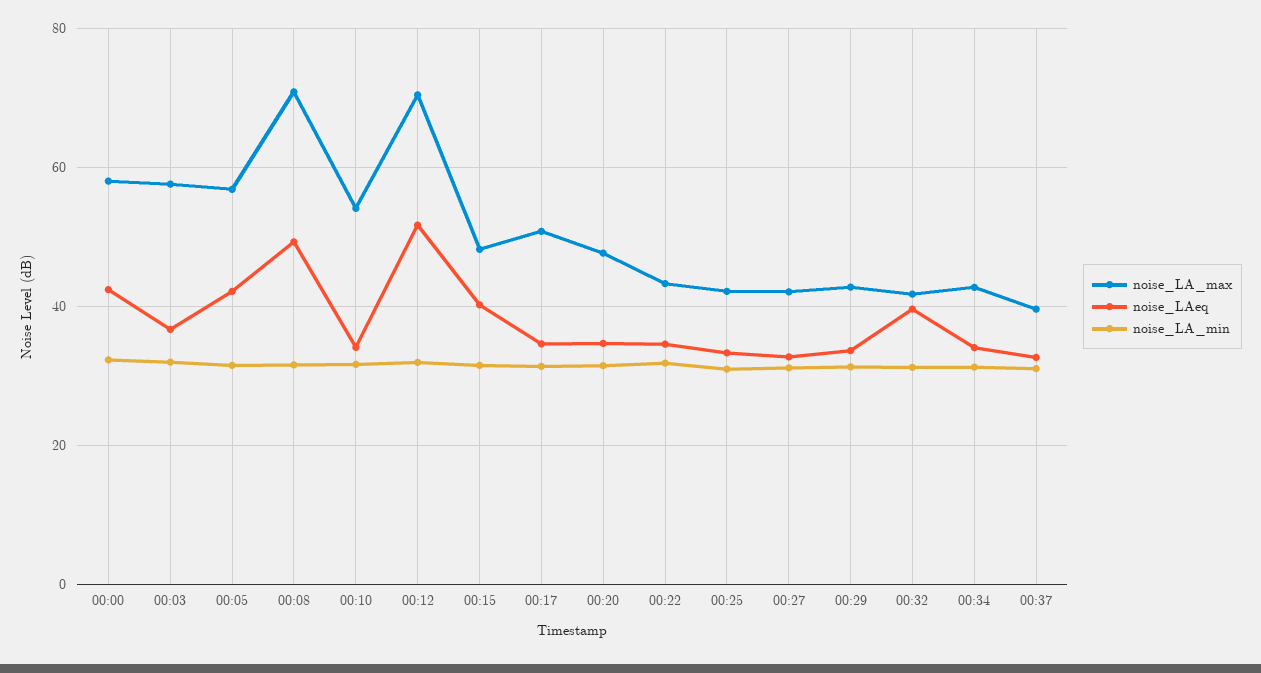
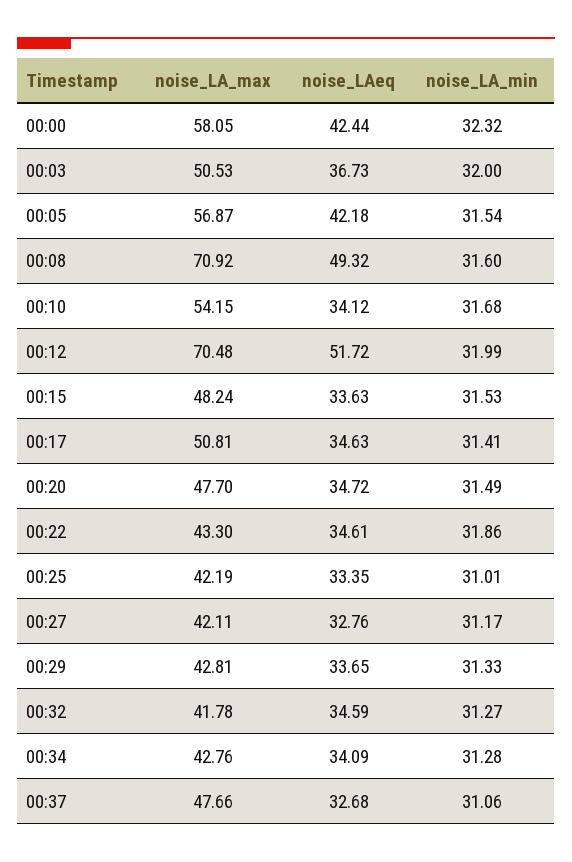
  {
    "noise_LA_max": {
      "00:00": 58.05,
-     "00:03": 58,
+     "00:03": 50.53,
      "00:05": 56.87,
      "00:08": 70.92,
      "00:10": 54.15,
      "00:12": 70.48,
      "00:15": 48.24,
      "00:17": 50.81,
      "00:20": 47.7,
      "00:22": 43.3,
      "00:25": 42.19,
      "00:27": 42.11,
      "00:29": 42.81,
      "00:32": 41.78,
      "00:34": 42.76,
-     "00:37": 40
+     "00:37": 47.66
    },
    "noise_LAeq": {
      "00:00": 42.44,
      "00:03": 36.73,
      "00:05": 42.18,
      "00:08": 49.32,
      "00:10": 34.12,
      "00:12": 51.72,
-     "00:15": 40,
+     "00:15": 33.63,
      "00:17": 34.63,
      "00:20": 34.72,
      "00:22": 34.61,
      "00:25": 33.35,
      "00:27": 32.76,
      "00:29": 33.65,
-     "00:32": 40,
+     "00:32": 34.59,
      "00:34": 34.09,
      "00:37": 32.68
    },
    "noise_LA_min": {
      "00:00": 32.32,
      "00:03": 32,
      "00:05": 31.54,
      "00:08": 31.6,
      "00:10": 31.68,
      "00:12": 31.99,
      "00:15": 31.53,
      "00:17": 31.41,
      "00:20": 31.49,
      "00:22": 31.86,
      "00:25": 31.01,
      "00:27": 31.17,
      "00:29": 31.33,
      "00:32": 31.27,
      "00:34": 31.28,
      "00:37": 31.06
    }
  }

